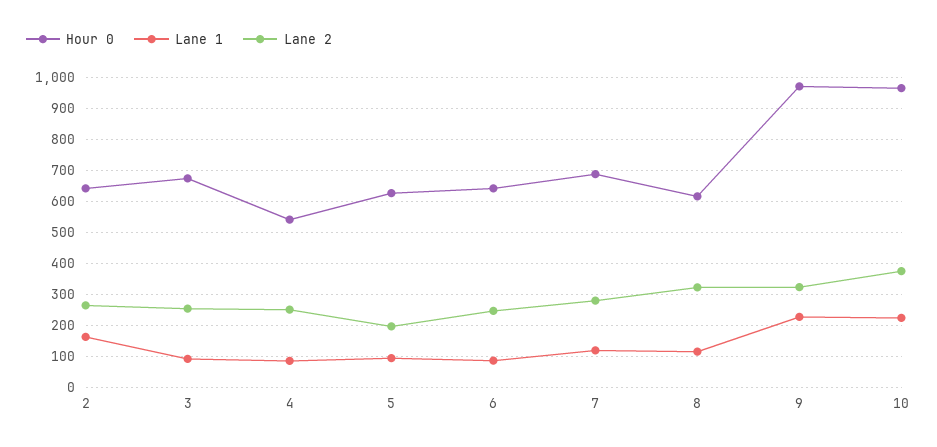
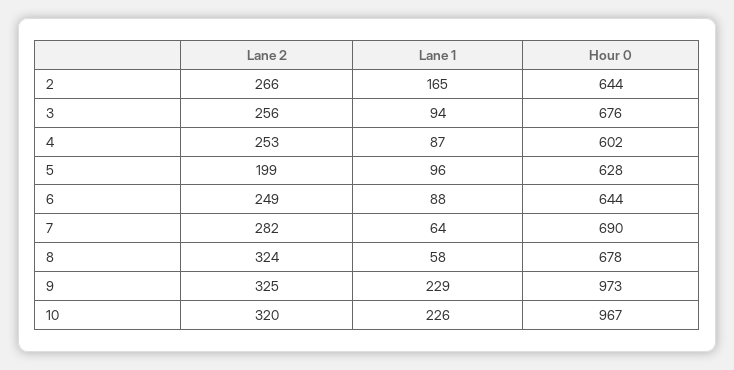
  {
    "Hour 0": {
      "2": 644,
      "3": 676,
-     "4": 540,
+     "4": 602,
      "5": 628,
      "6": 644,
      "7": 690,
-     "8": 620,
+     "8": 678,
      "9": 973,
      "10": 967
    },
    "Lane 1": {
      "2": 165,
      "3": 94,
      "4": 87,
      "5": 96,
      "6": 88,
-     "7": 120,
+     "7": 64,
-     "8": 120,
+     "8": 58,
      "9": 229,
      "10": 226
    },
    "Lane 2": {
      "2": 266,
      "3": 256,
      "4": 253,
      "5": 199,
      "6": 249,
      "7": 282,
      "8": 324,
      "9": 325,
-     "10": 380
+     "10": 320
    }
  }

